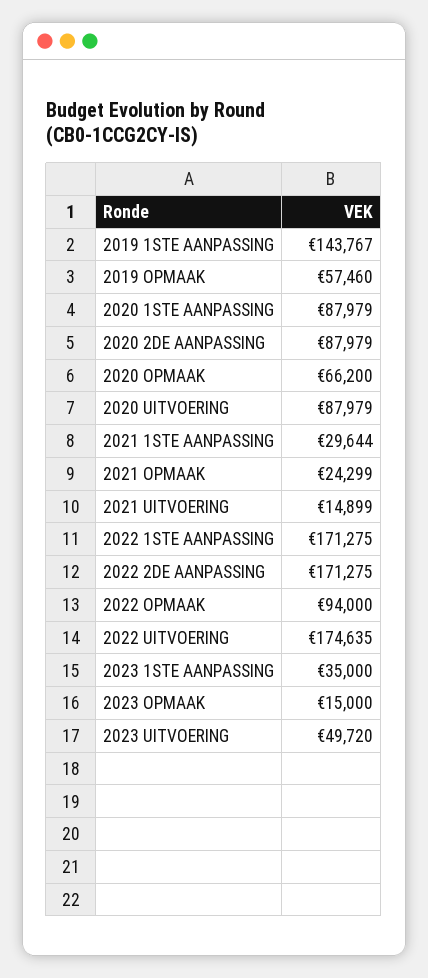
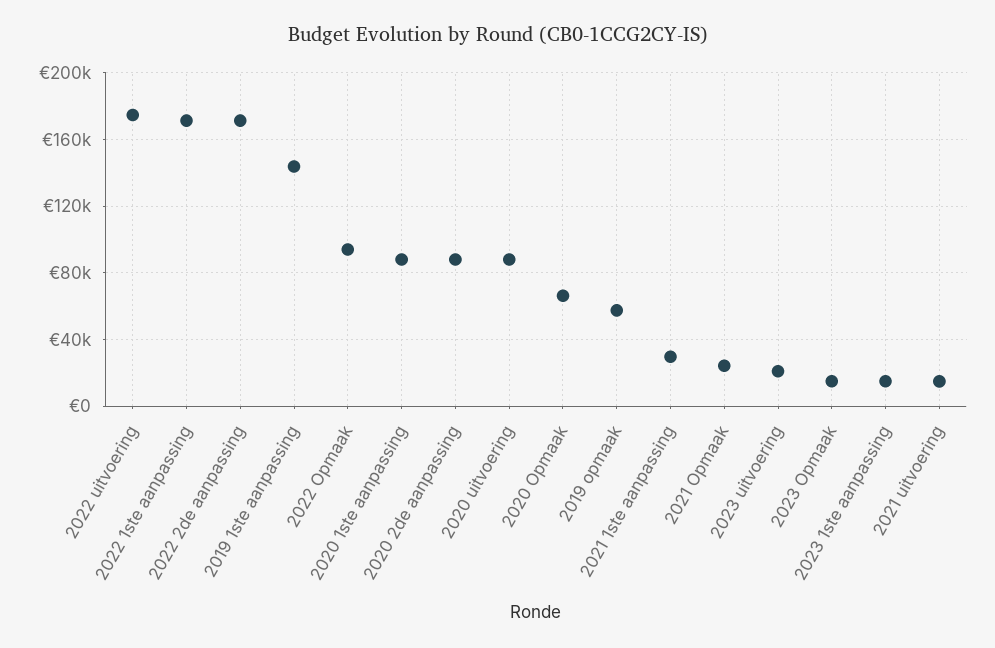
  {
    "2019 1STE AANPASSING": 143767,
    "2019 OPMAAK": 57460,
    "2020 1STE AANPASSING": 87979,
    "2020 2DE AANPASSING": 87979,
    "2020 OPMAAK": 66200,
    "2020 UITVOERING": 87979,
    "2021 1STE AANPASSING": 29644,
    "2021 OPMAAK": 24299,
    "2021 UITVOERING": 14899,
    "2022 1STE AANPASSING": 171275,
    "2022 2DE AANPASSING": 171275,
    "2022 OPMAAK": 94000,
    "2022 UITVOERING": 174635,
-   "2023 1STE AANPASSING": 35000,
+   "2023 1STE AANPASSING": 15000,
    "2023 OPMAAK": 15000,
-   "2023 UITVOERING": 49720
+   "2023 UITVOERING": 20000
  }

